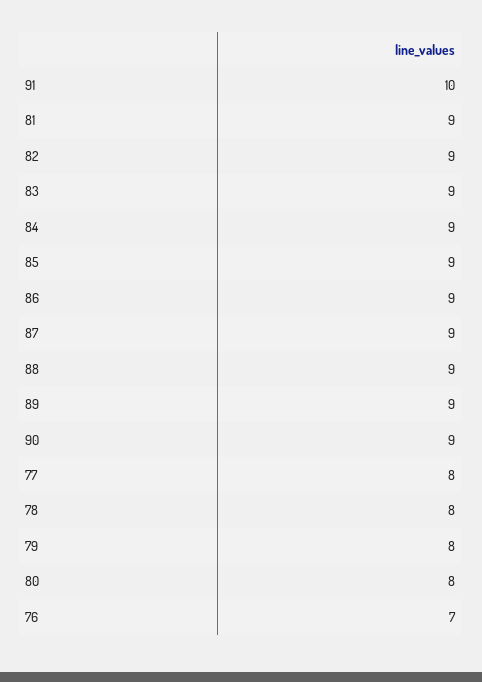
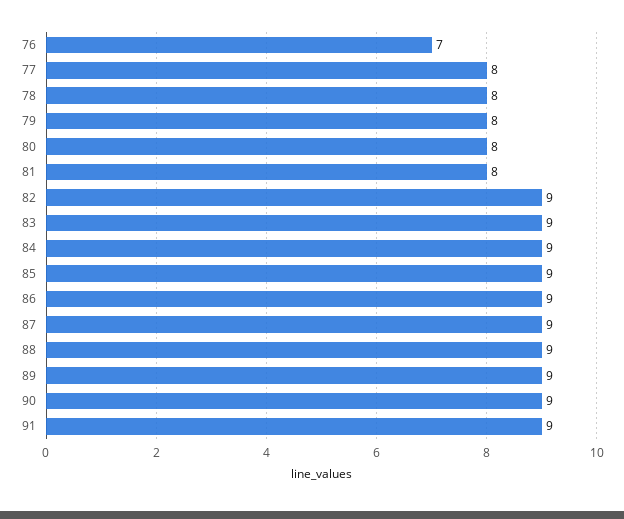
  {
-   "91": 10,
+   "91": 9,
-   "81": 9,
+   "81": 8,
    "82": 9,
    "83": 9,
    "84": 9,
    "85": 9,
    "86": 9,
    "87": 9,
    "88": 9,
    "89": 9,
    "90": 9,
    "77": 8,
    "78": 8,
    "79": 8,
    "80": 8,
    "76": 7
  }

